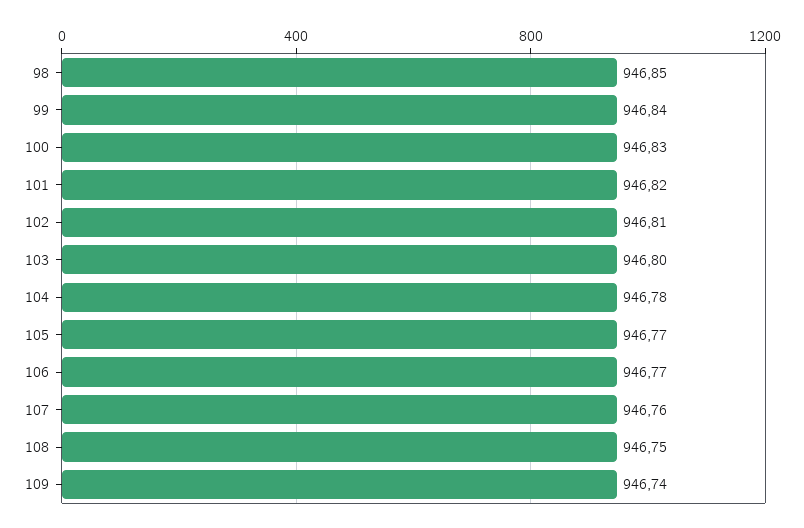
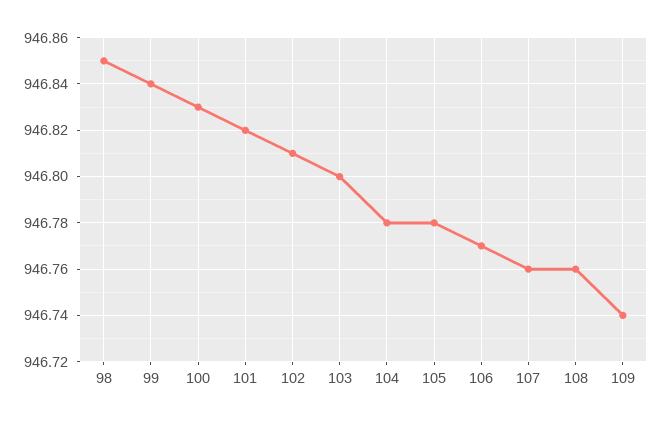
  {
    "98": 946.85,
    "99": 946.84,
    "100": 946.83,
    "101": 946.82,
    "102": 946.81,
    "103": 946.8,
    "104": 946.78,
-   "105": 946.77,
+   "105": 946.78,
    "106": 946.77,
    "107": 946.76,
-   "108": 946.75,
+   "108": 946.76,
    "109": 946.74
  }

